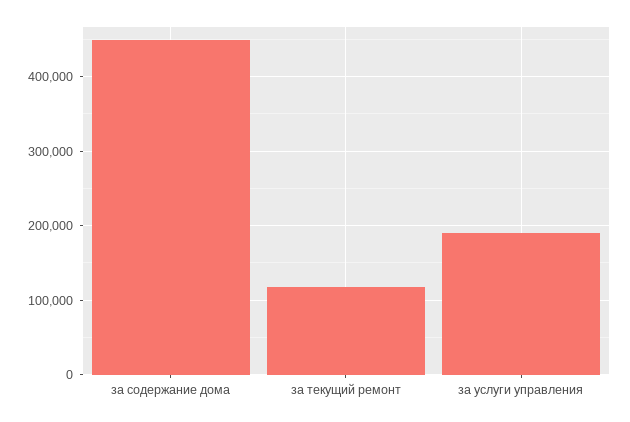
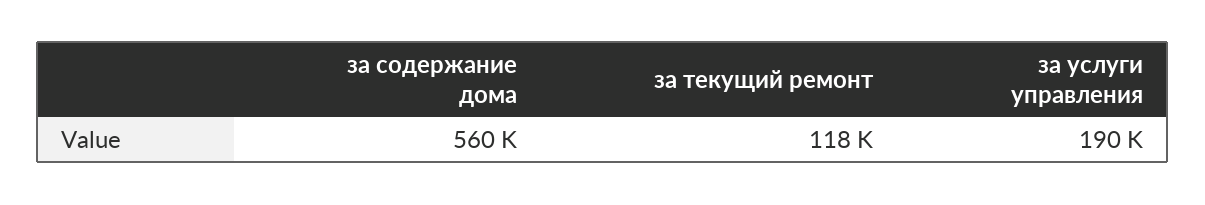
  {
-   "за содержание дома": 450000,
+   "за содержание дома": 560000,
    "за текущий ремонт": 118000,
    "за услуги управления": 190000
  }

